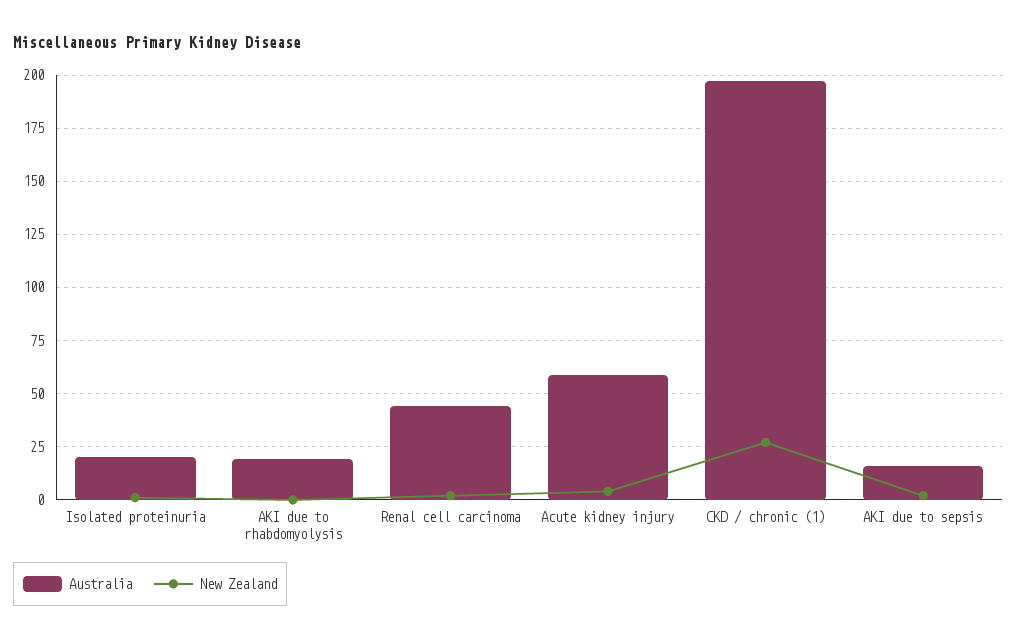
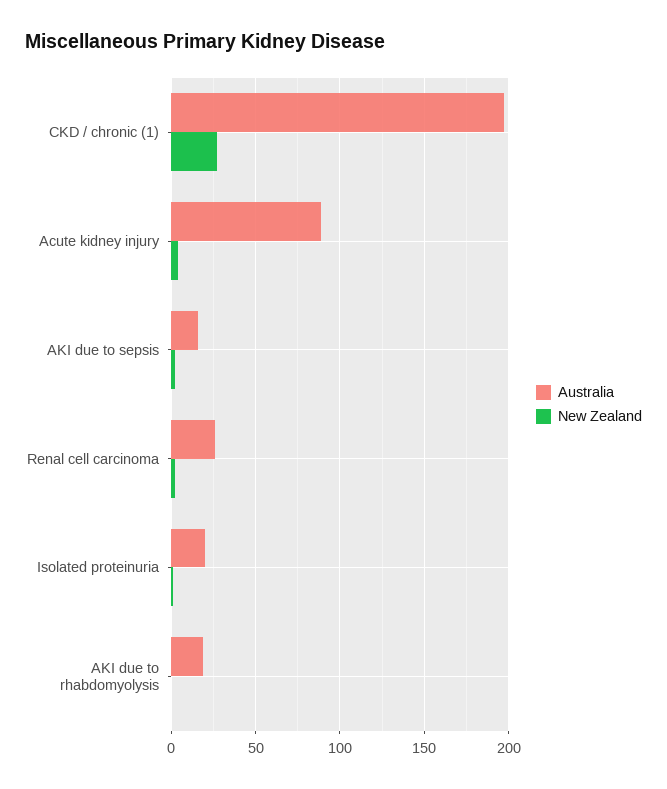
  {
    "Australia": {
      "Isolated proteinuria": 20,
      "AKI due to rhabdomyolysis": 20,
-     "Renal cell carcinoma": 45,
+     "Renal cell carcinoma": 25,
-     "Acute kidney injury": 60,
+     "Acute kidney injury": 90,
      "CKD / chronic (1)": 195,
      "AKI due to sepsis": 15
    },
    "New Zealand": {
      "Isolated proteinuria": 0,
      "AKI due to rhabdomyolysis": 0,
      "Renal cell carcinoma": 0,
      "Acute kidney injury": 5,
      "CKD / chronic (1)": 25,
      "AKI due to sepsis": 0
    }
  }

